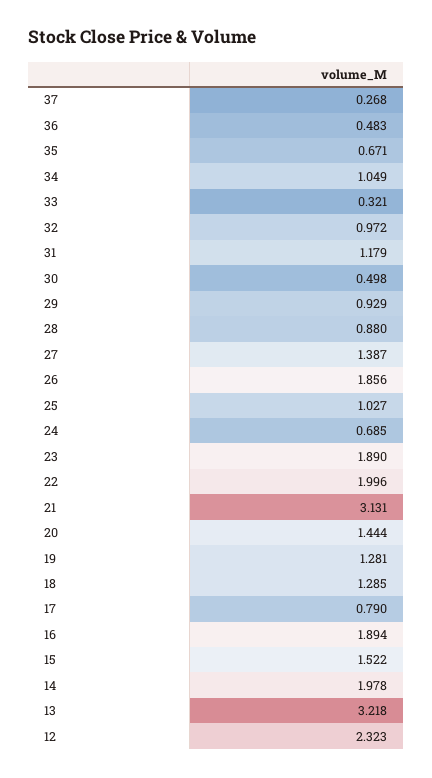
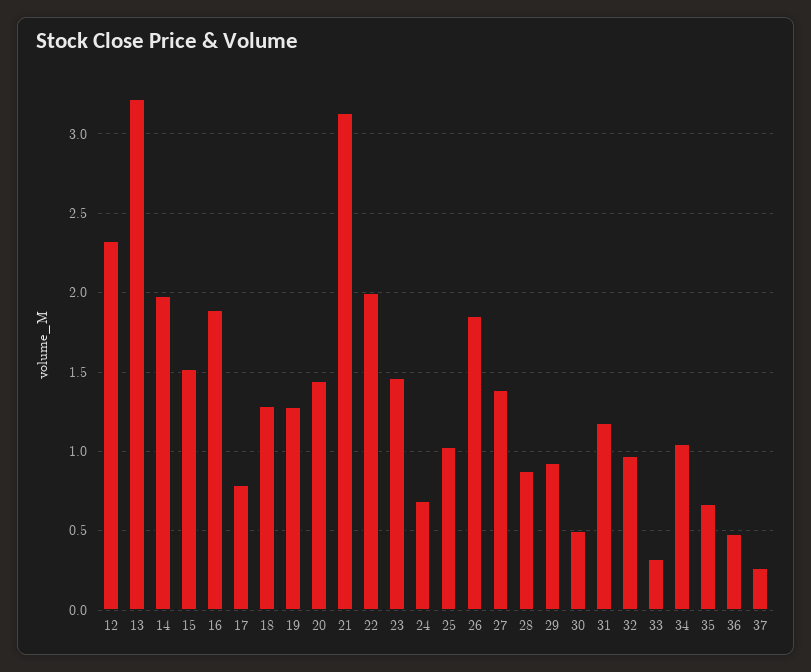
  {
    "37": 0.268,
    "36": 0.483,
    "35": 0.671,
    "34": 1.049,
    "33": 0.321,
    "32": 0.972,
    "31": 1.179,
    "30": 0.498,
    "29": 0.929,
    "28": 0.88,
    "27": 1.387,
    "26": 1.856,
    "25": 1.027,
    "24": 0.685,
-   "23": 1.89,
+   "23": 1.45,
    "22": 1.996,
    "21": 3.131,
    "20": 1.444,
    "19": 1.281,
    "18": 1.285,
    "17": 0.79,
    "16": 1.894,
    "15": 1.522,
    "14": 1.978,
    "13": 3.218,
    "12": 2.323
  }

